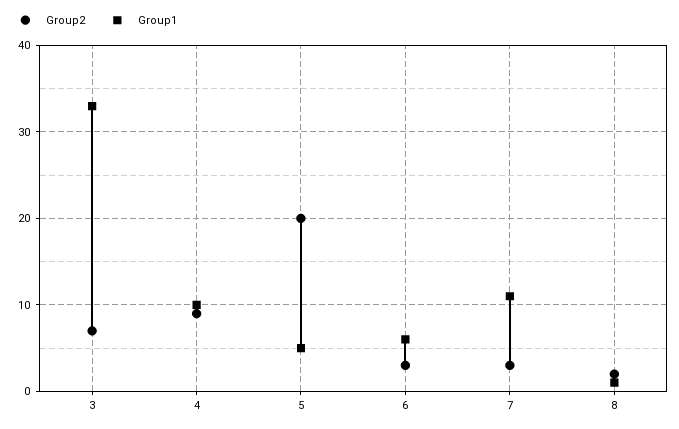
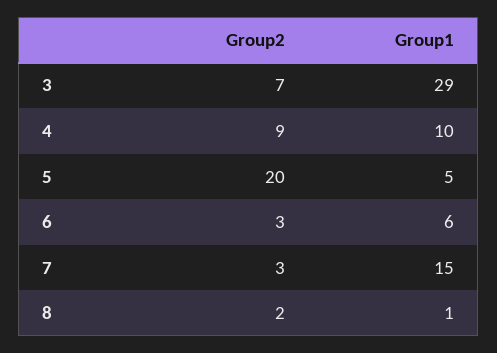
  {
    "Group2": {
      "3": 7,
      "4": 9,
      "5": 20,
      "6": 3,
      "7": 3,
      "8": 2
    },
    "Group1": {
-     "3": 33,
+     "3": 29,
      "4": 10,
      "5": 5,
      "6": 6,
-     "7": 11,
+     "7": 15,
      "8": 1
    }
  }

